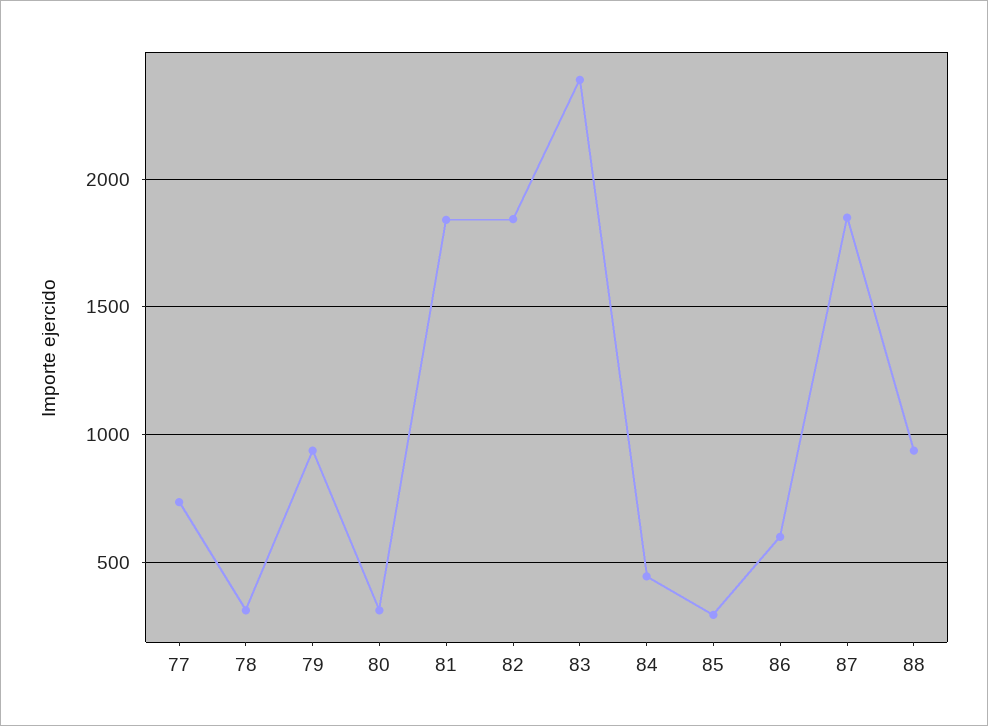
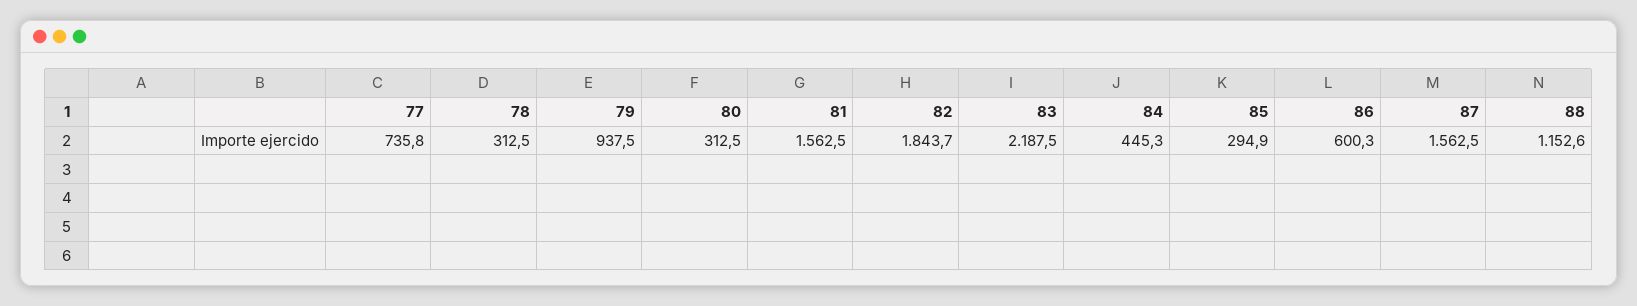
  {
    "77": 735.8,
    "78": 312.5,
    "79": 937.5,
    "80": 312.5,
-   "81": 1850,
+   "81": 1562.5,
    "82": 1843.7,
-   "83": 2400,
+   "83": 2187.5,
    "84": 445.3,
    "85": 294.9,
    "86": 600.3,
-   "87": 1850,
+   "87": 1562.5,
-   "88": 950
+   "88": 1152.6
  }

